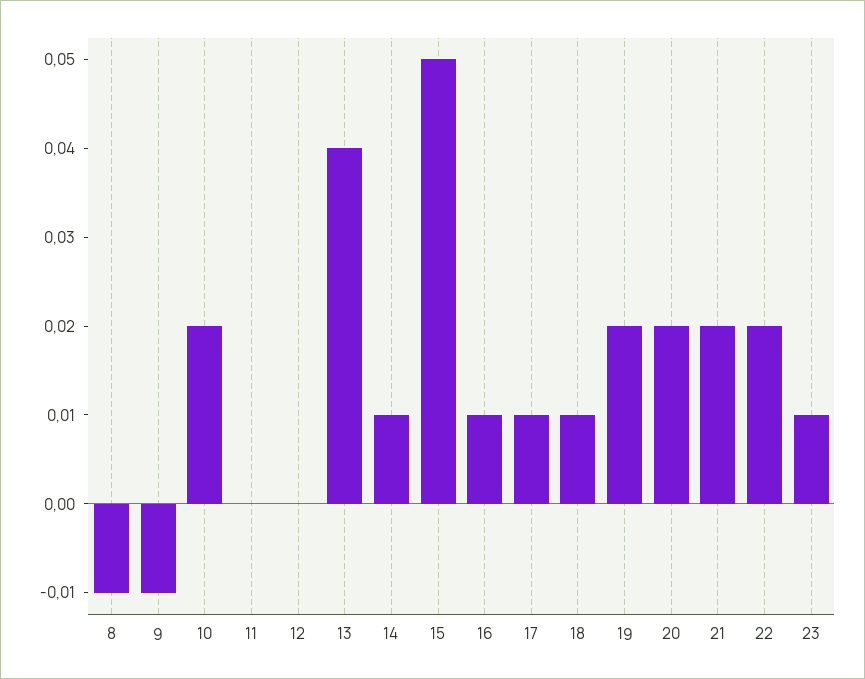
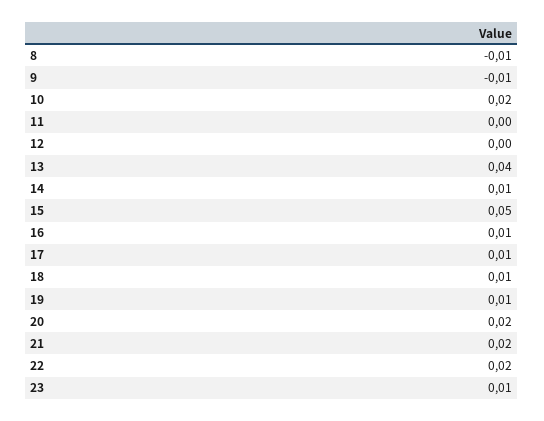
  {
    "8": -0.01,
    "9": -0.01,
    "10": 0.02,
    "11": 0,
    "12": 0,
    "13": 0.04,
    "14": 0.01,
    "15": 0.05,
    "16": 0.01,
    "17": 0.01,
    "18": 0.01,
-   "19": 0.02,
+   "19": 0.01,
    "20": 0.02,
    "21": 0.02,
    "22": 0.02,
    "23": 0.01
  }

